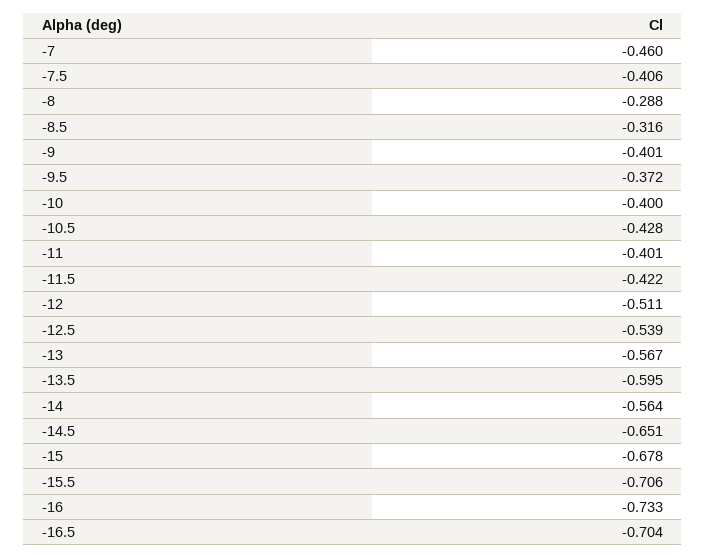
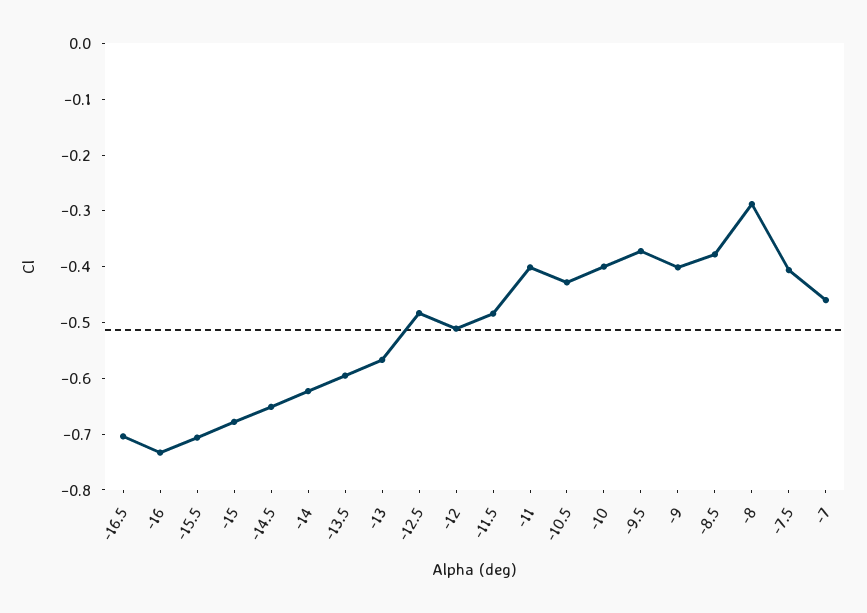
  {
    "-7": -0.46,
    "-7.5": -0.406,
    "-8": -0.288,
-   "-8.5": -0.316,
+   "-8.5": -0.38,
    "-9": -0.401,
    "-9.5": -0.372,
    "-10": -0.4,
    "-10.5": -0.428,
    "-11": -0.401,
-   "-11.5": -0.422,
+   "-11.5": -0.48,
    "-12": -0.511,
-   "-12.5": -0.539,
+   "-12.5": -0.48,
    "-13": -0.567,
    "-13.5": -0.595,
-   "-14": -0.564,
+   "-14": -0.62,
    "-14.5": -0.651,
    "-15": -0.678,
    "-15.5": -0.706,
    "-16": -0.733,
    "-16.5": -0.704
  }

